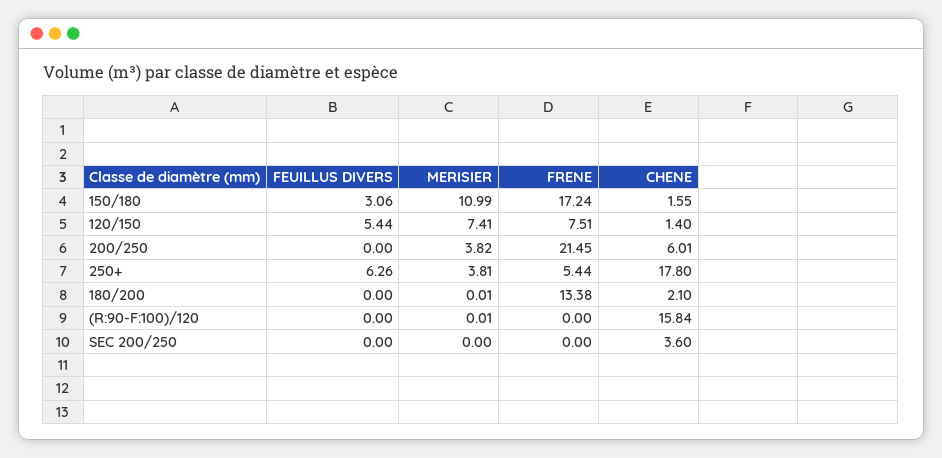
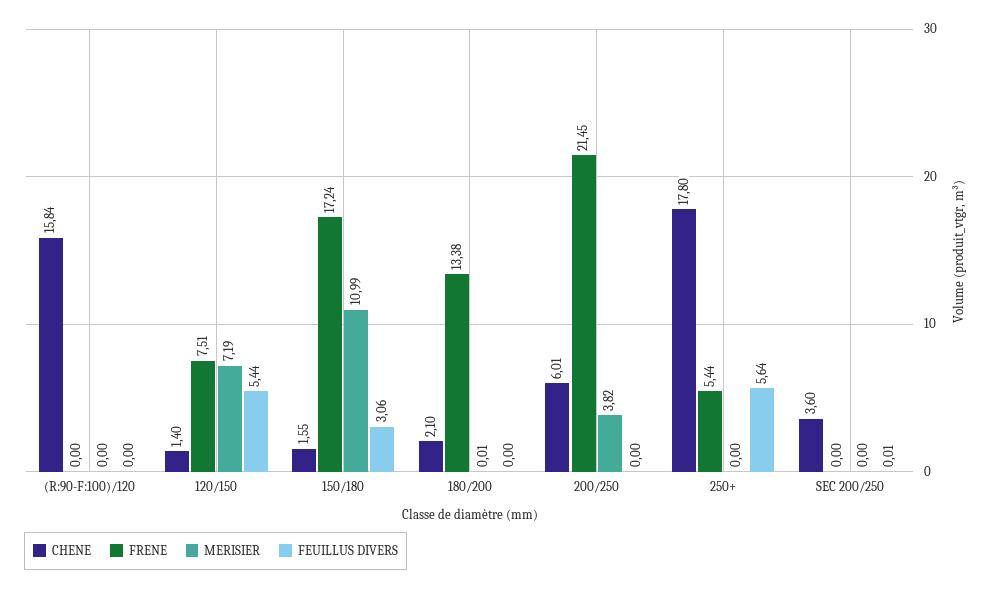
  {
    "FEUILLUS DIVERS": {
      "150/180": 3.06,
      "120/150": 5.44,
      "200/250": 0,
-     "250+": 6.26,
+     "250+": 5.64,
      "180/200": 0,
      "(R:90-F:100)/120": 0,
-     "SEC 200/250": 0
+     "SEC 200/250": 0.01
    },
    "MERISIER": {
      "150/180": 10.99,
-     "120/150": 7.41,
+     "120/150": 7.19,
      "200/250": 3.82,
-     "250+": 3.81,
+     "250+": 0,
      "180/200": 0.01,
-     "(R:90-F:100)/120": 0.01,
+     "(R:90-F:100)/120": 0,
      "SEC 200/250": 0
    },
    "FRENE": {
      "150/180": 17.24,
      "120/150": 7.51,
      "200/250": 21.45,
      "250+": 5.44,
      "180/200": 13.38,
      "(R:90-F:100)/120": 0,
      "SEC 200/250": 0
    },
    "CHENE": {
      "150/180": 1.55,
      "120/150": 1.4,
      "200/250": 6.01,
      "250+": 17.8,
      "180/200": 2.1,
      "(R:90-F:100)/120": 15.84,
      "SEC 200/250": 3.6
    }
  }

